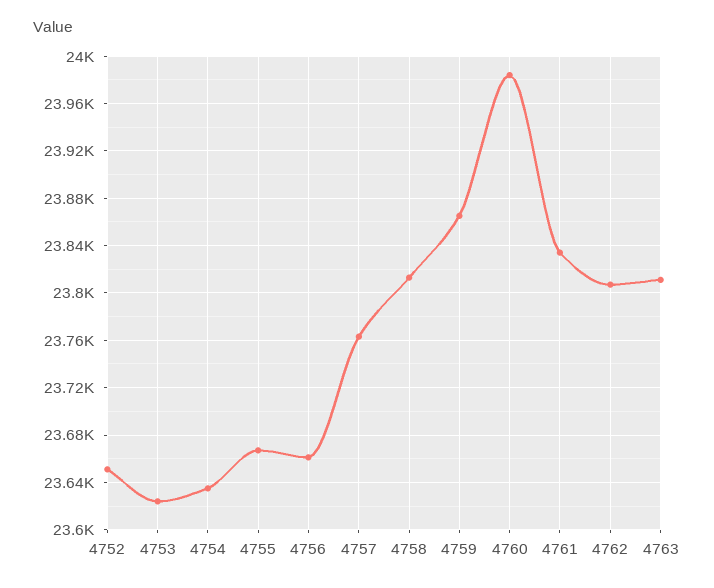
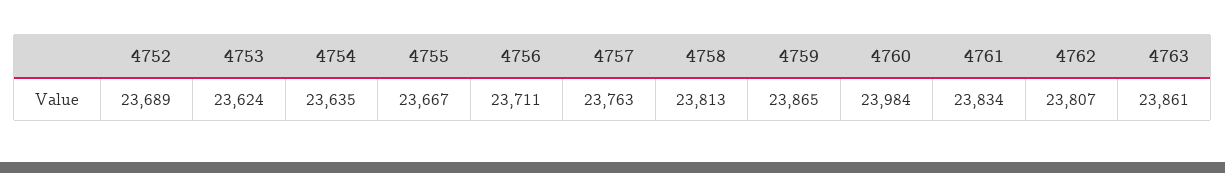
  {
-   "4752": 23650,
+   "4752": 23689,
    "4753": 23624,
    "4754": 23635,
    "4755": 23667,
-   "4756": 23660,
+   "4756": 23711,
    "4757": 23763,
    "4758": 23813,
    "4759": 23865,
    "4760": 23984,
    "4761": 23834,
    "4762": 23807,
-   "4763": 23810
+   "4763": 23861
  }

